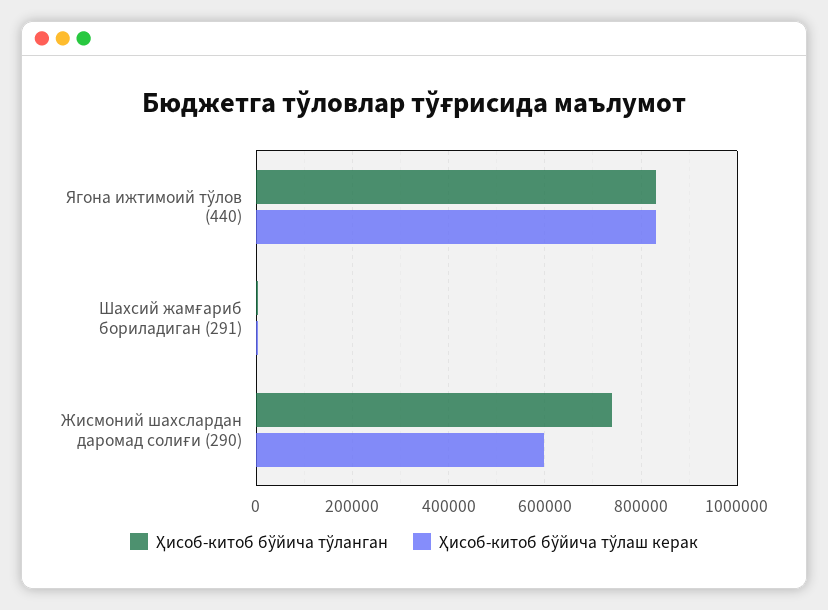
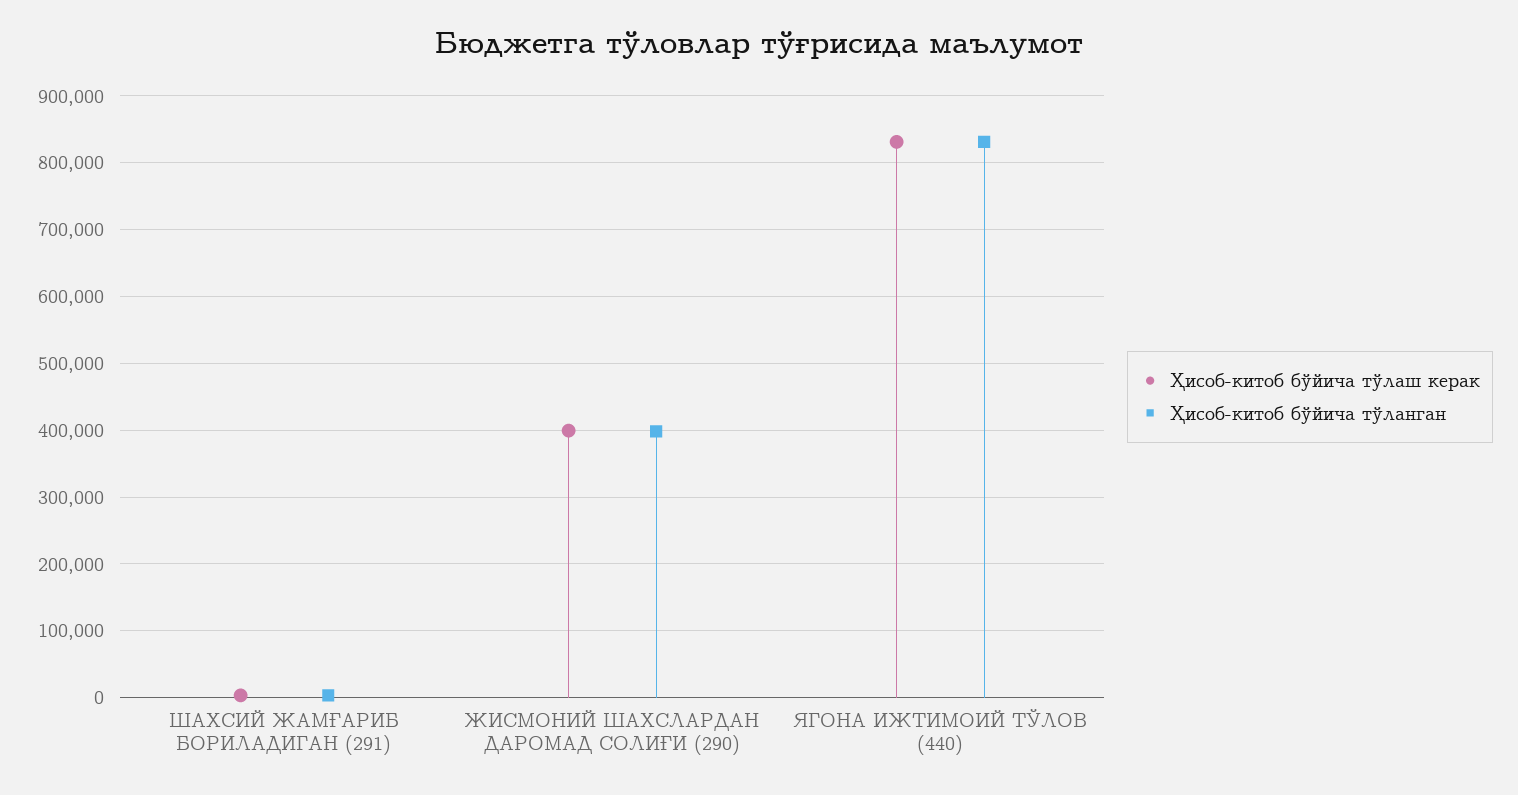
  {
    "Ҳисоб-китоб бўйича тўланган": {
      "Ягона ижтимоий тўлов (440)": 830000,
      "Шахсий жамғариб бориладиган (291)": 0,
-     "Жисмоний шахслардан даромад солиғи (290)": 740000
+     "Жисмоний шахслардан даромад солиғи (290)": 400000
    },
    "Ҳисоб-китоб бўйича тўлаш керак": {
      "Ягона ижтимоий тўлов (440)": 830000,
      "Шахсий жамғариб бориладиган (291)": 0,
-     "Жисмоний шахслардан даромад солиғи (290)": 600000
+     "Жисмоний шахслардан даромад солиғи (290)": 400000
    }
  }

